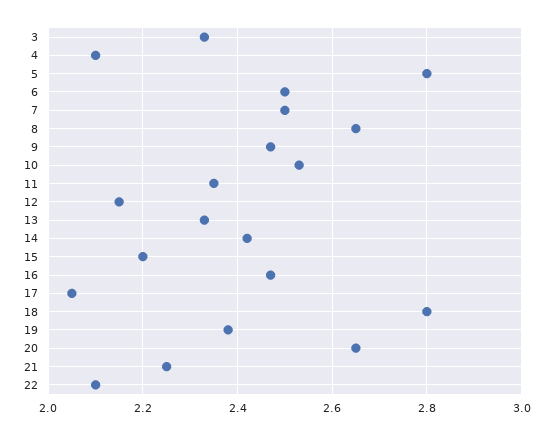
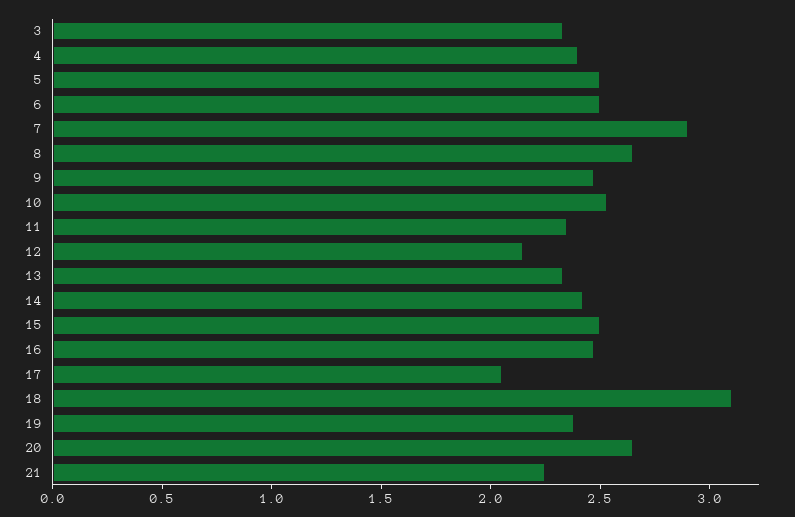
  {
    "3": 2.35,
-   "4": 2.1,
+   "4": 2.4,
-   "5": 2.8,
+   "5": 2.5,
    "6": 2.5,
-   "7": 2.5,
+   "7": 2.9,
    "8": 2.65,
    "9": 2.45,
    "10": 2.55,
    "11": 2.35,
    "12": 2.15,
    "13": 2.35,
    "14": 2.4,
-   "15": 2.2,
+   "15": 2.5,
    "16": 2.45,
    "17": 2.05,
-   "18": 2.8,
+   "18": 3.1,
    "19": 2.4,
    "20": 2.65,
-   "21": 2.25,
+   "21": 2.25
-   "22": 2.1
  }

